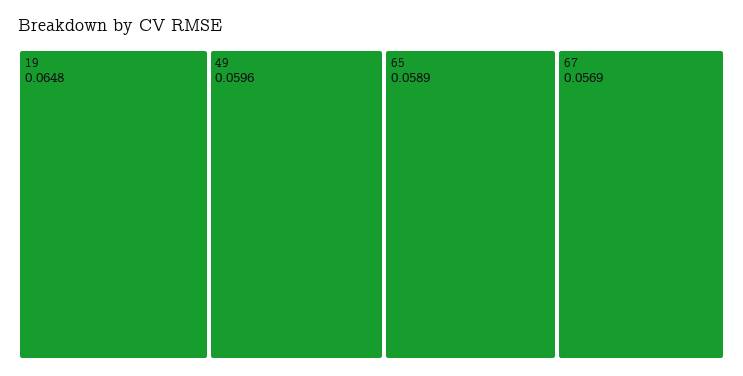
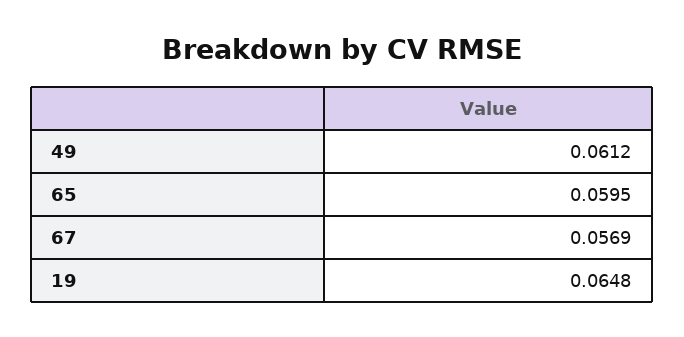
  {
    "19": 0.0648,
-   "49": 0.0596,
+   "49": 0.0612,
-   "65": 0.0589,
+   "65": 0.0595,
    "67": 0.0569
  }

